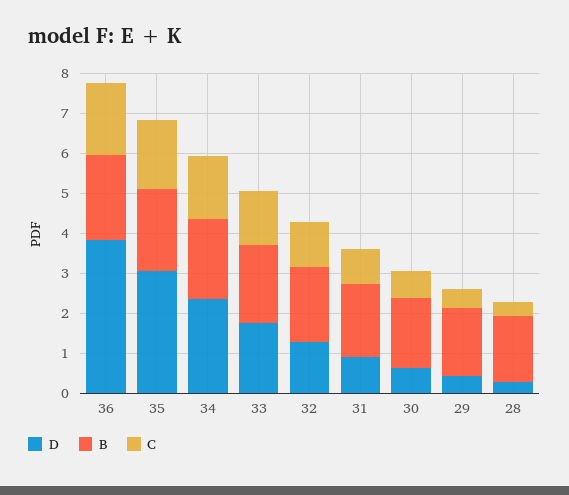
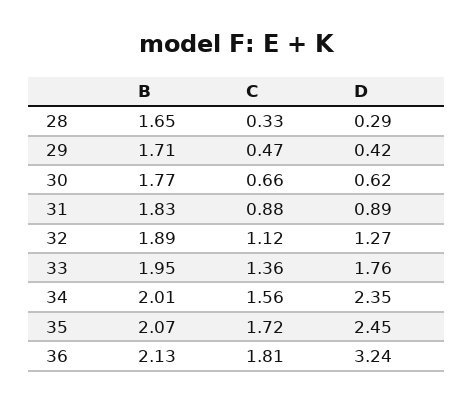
  {
    "D": {
-     "36": 3.75,
+     "36": 3.24,
-     "35": 3,
+     "35": 2.45,
      "34": 2.35,
      "33": 1.76,
      "32": 1.27,
      "31": 0.89,
      "30": 0.62,
      "29": 0.42,
      "28": 0.29
    },
    "B": {
      "36": 2.13,
      "35": 2.07,
      "34": 2.01,
      "33": 1.95,
      "32": 1.89,
      "31": 1.83,
      "30": 1.77,
      "29": 1.71,
      "28": 1.65
    },
    "C": {
      "36": 1.81,
      "35": 1.72,
      "34": 1.56,
      "33": 1.36,
      "32": 1.12,
      "31": 0.88,
      "30": 0.66,
      "29": 0.47,
      "28": 0.33
    }
  }

